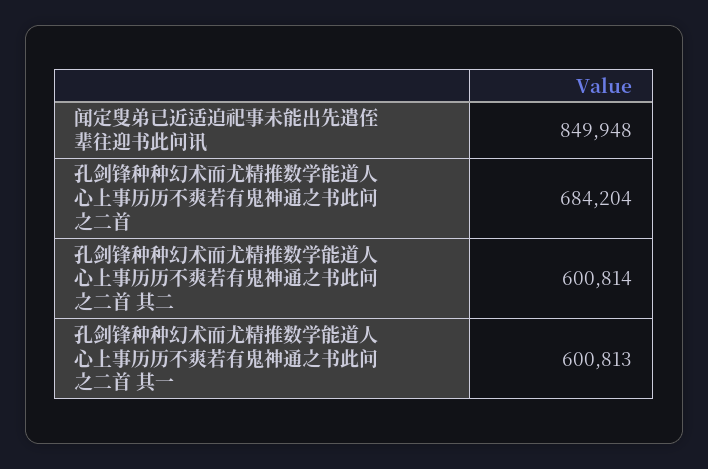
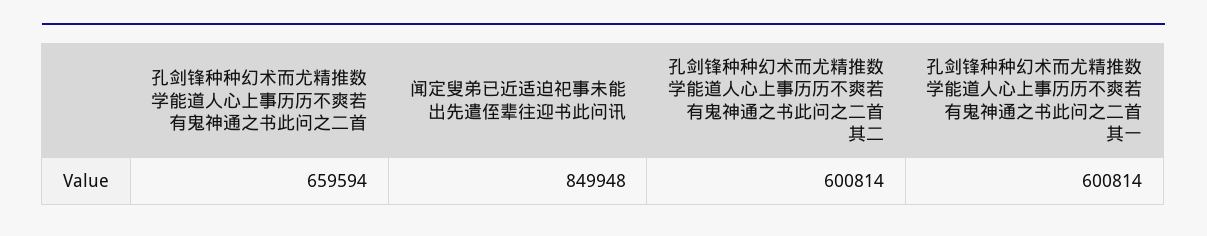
  {
    "闻定叟弟已近适迫祀事未能出先遣侄辈往迎书此问讯": 849948,
-   "孔剑锋种种幻术而尤精推数学能道人心上事历历不爽若有鬼神通之书此问之二首": 684204,
+   "孔剑锋种种幻术而尤精推数学能道人心上事历历不爽若有鬼神通之书此问之二首": 659594,
    "孔剑锋种种幻术而尤精推数学能道人心上事历历不爽若有鬼神通之书此问之二首 其二": 600814,
-   "孔剑锋种种幻术而尤精推数学能道人心上事历历不爽若有鬼神通之书此问之二首 其一": 600813
+   "孔剑锋种种幻术而尤精推数学能道人心上事历历不爽若有鬼神通之书此问之二首 其一": 600814
  }

